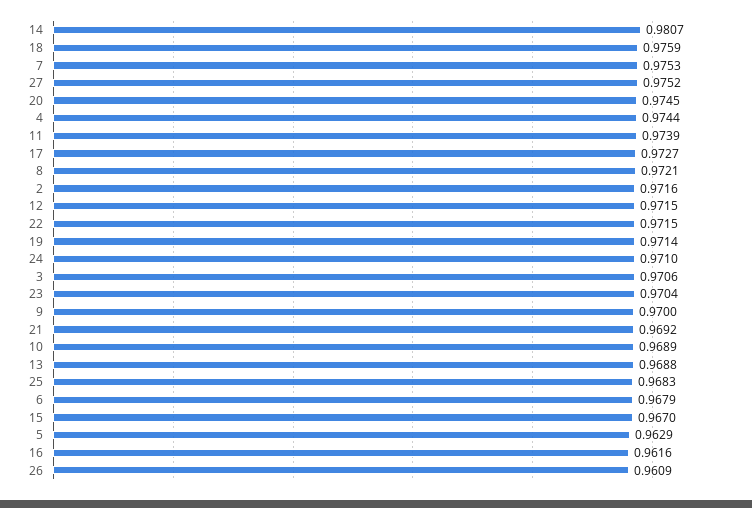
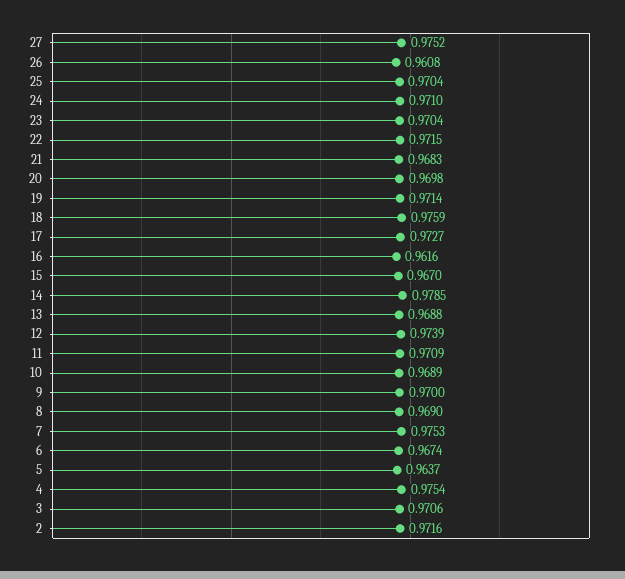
  {
-   "14": 0.9807,
+   "14": 0.9785,
    "18": 0.9759,
    "7": 0.9753,
    "27": 0.9752,
-   "20": 0.9745,
+   "20": 0.9698,
-   "4": 0.9744,
+   "4": 0.9754,
-   "11": 0.9739,
+   "11": 0.9709,
    "17": 0.9727,
-   "8": 0.9721,
+   "8": 0.969,
    "2": 0.9716,
-   "12": 0.9715,
+   "12": 0.9739,
    "22": 0.9715,
    "19": 0.9714,
    "24": 0.971,
    "3": 0.9706,
    "23": 0.9704,
    "9": 0.97,
-   "21": 0.9692,
+   "21": 0.9683,
    "10": 0.9689,
    "13": 0.9688,
-   "25": 0.9683,
+   "25": 0.9704,
-   "6": 0.9679,
+   "6": 0.9674,
    "15": 0.967,
-   "5": 0.9629,
+   "5": 0.9637,
    "16": 0.9616,
-   "26": 0.9609
+   "26": 0.9608
  }

